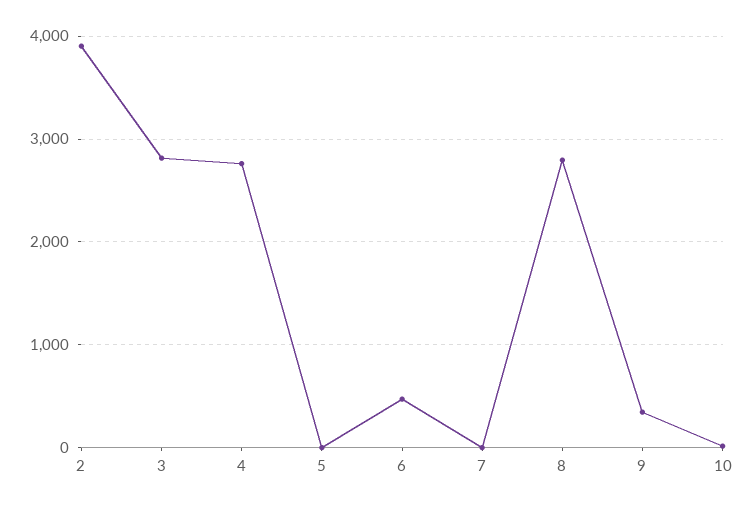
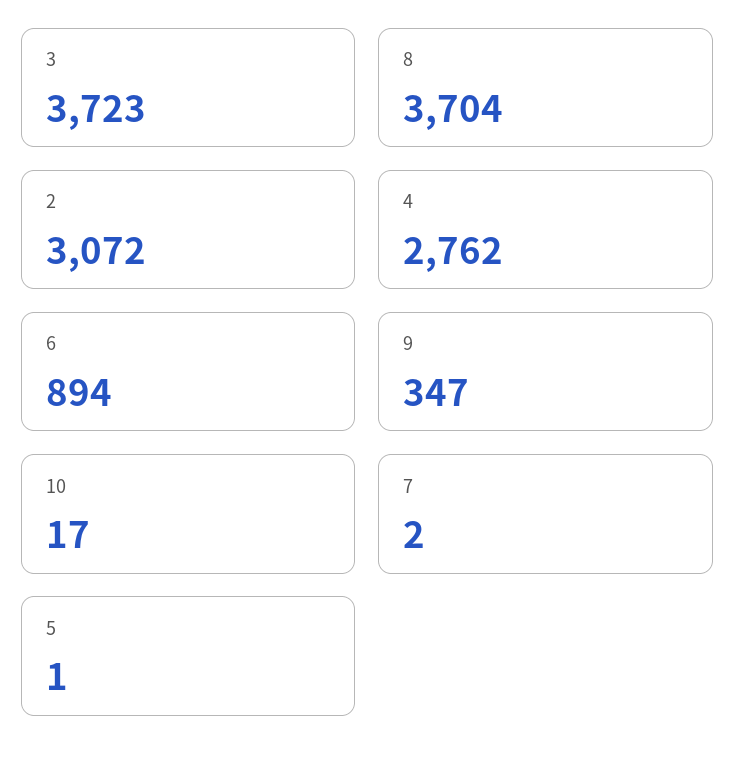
  {
-   "2": 3900,
+   "2": 3072,
-   "3": 2800,
+   "3": 3723,
    "4": 2762,
    "5": 1,
-   "6": 500,
+   "6": 894,
    "7": 2,
-   "8": 2800,
+   "8": 3704,
    "9": 347,
    "10": 17
  }

